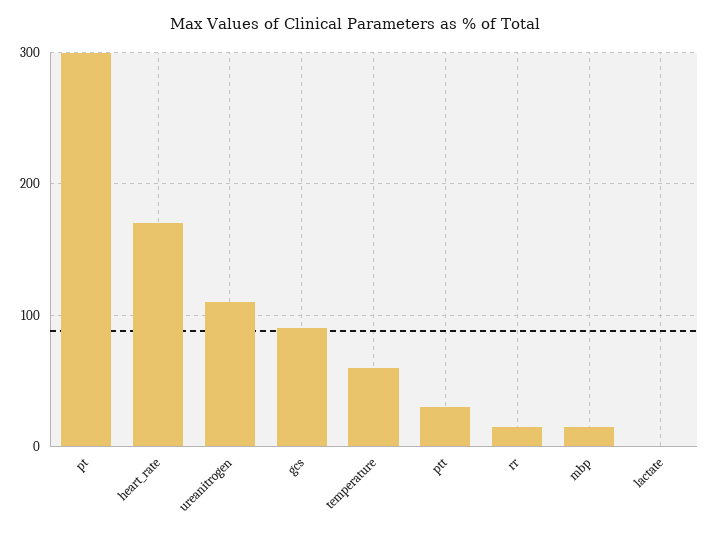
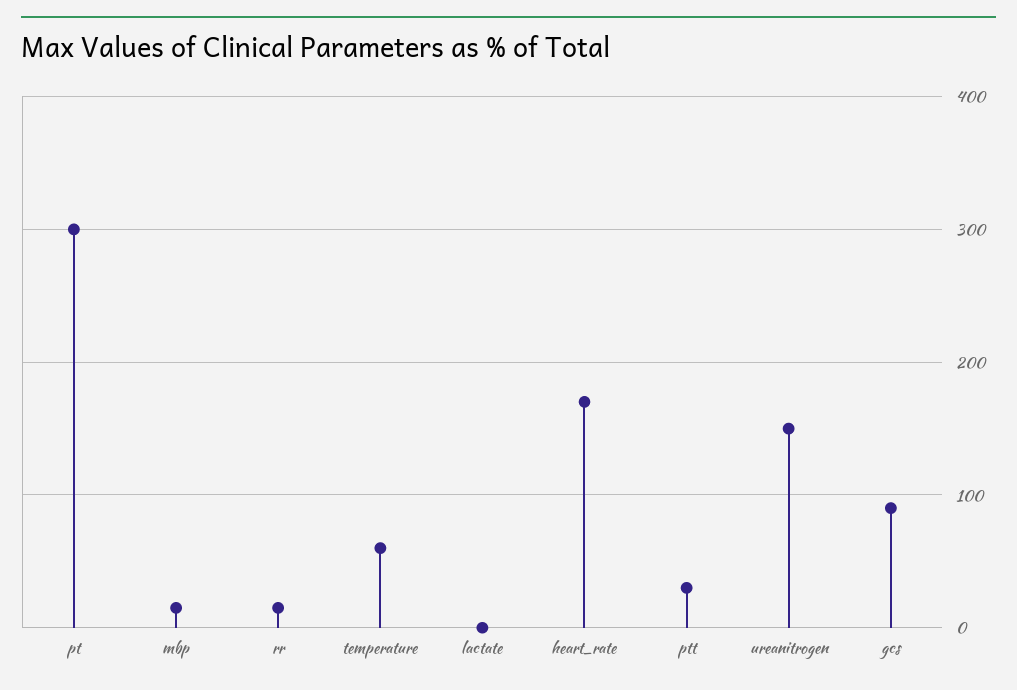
  {
    "pt": 300,
    "heart_rate": 170,
-   "ureanitrogen": 110,
+   "ureanitrogen": 150,
    "gcs": 90,
    "temperature": 60,
    "ptt": 30,
    "rr": 20,
    "mbp": 20,
    "lactate": 0
  }

